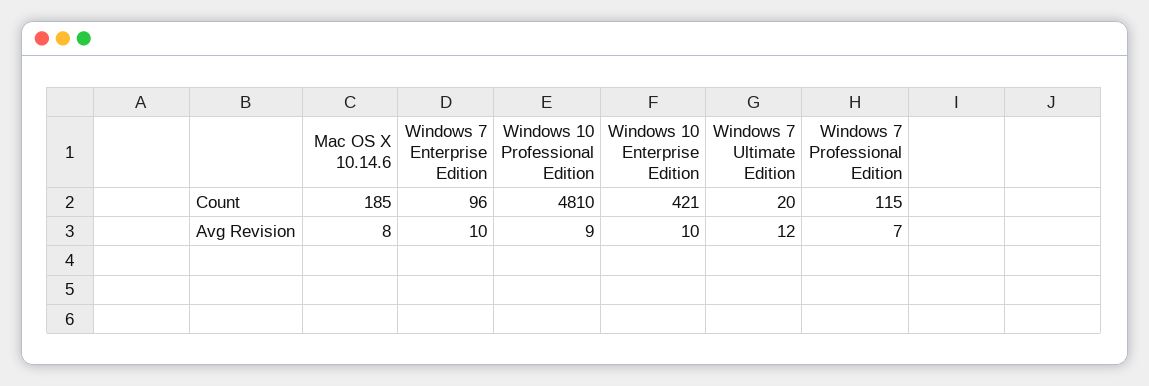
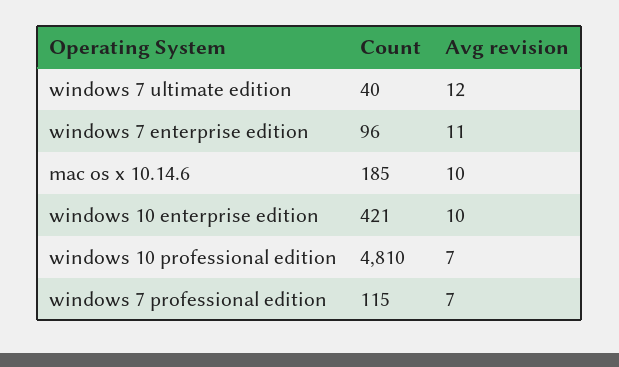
  {
    "Mac OS X 10.14.6": {
      "Count": 185,
-     "Avg Revision": 8
+     "Avg Revision": 10
    },
    "Windows 7 Enterprise Edition": {
      "Count": 96,
-     "Avg Revision": 10
+     "Avg Revision": 11
    },
    "Windows 10 Professional Edition": {
      "Count": 4810,
-     "Avg Revision": 9
+     "Avg Revision": 7
    },
    "Windows 10 Enterprise Edition": {
      "Count": 421,
      "Avg Revision": 10
    },
    "Windows 7 Ultimate Edition": {
-     "Count": 20,
+     "Count": 40,
      "Avg Revision": 12
    },
    "Windows 7 Professional Edition": {
      "Count": 115,
      "Avg Revision": 7
    }
  }

